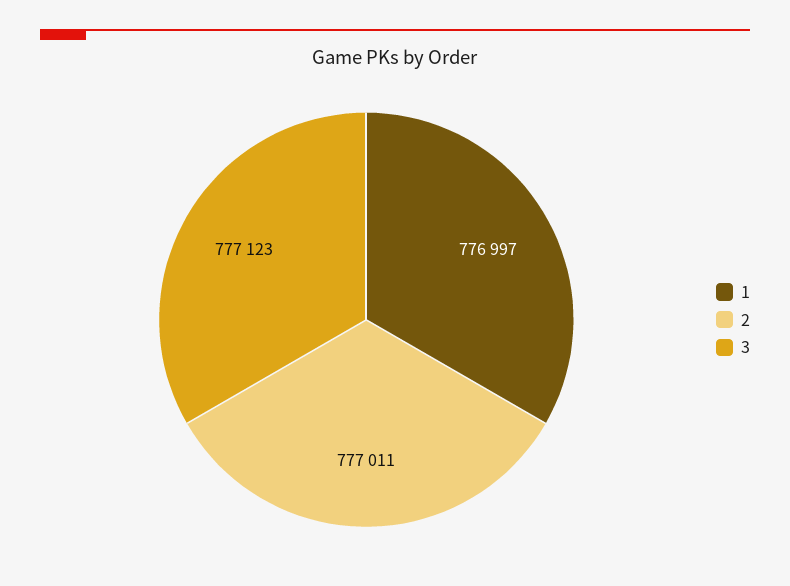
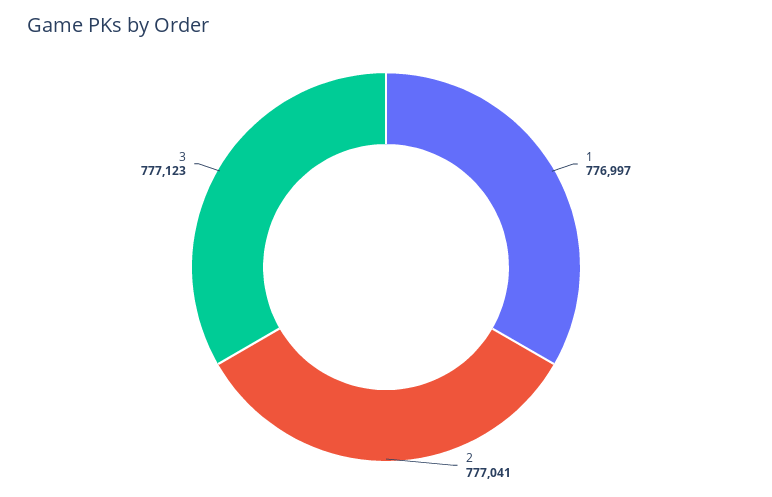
  {
    "1": 776997,
-   "2": 777011,
+   "2": 777041,
    "3": 777123
  }

